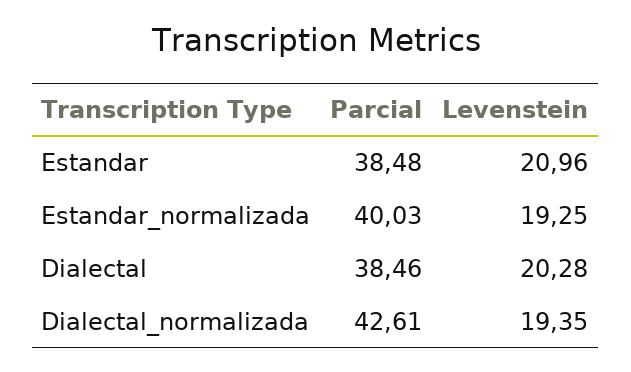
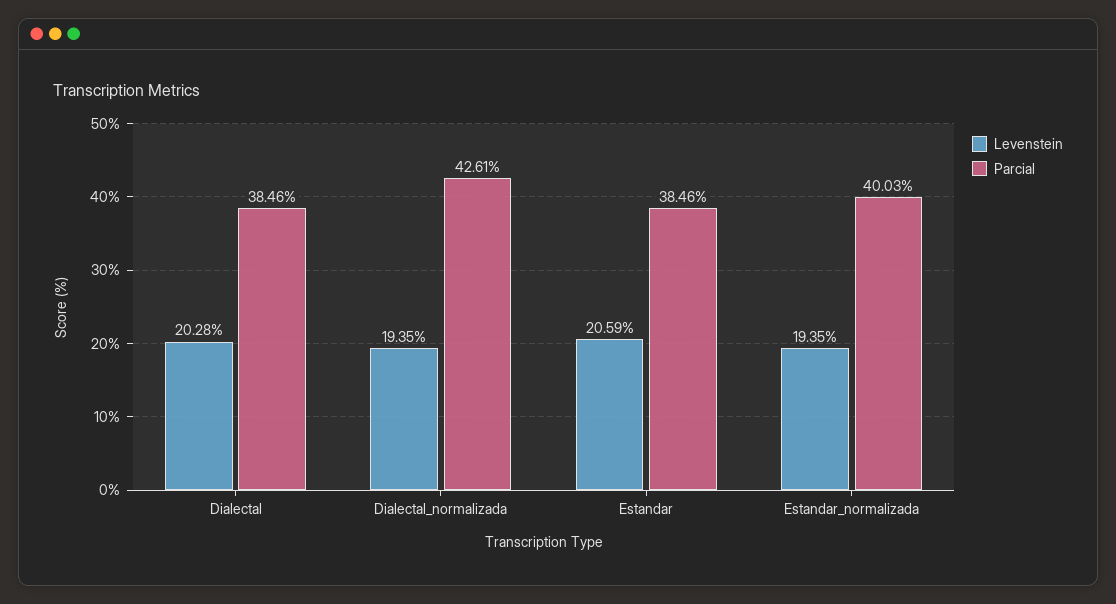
  {
    "Parcial": {
-     "Estandar": 38.48,
+     "Estandar": 38.46,
      "Estandar_normalizada": 40.03,
      "Dialectal": 38.46,
      "Dialectal_normalizada": 42.61
    },
    "Levenstein": {
-     "Estandar": 20.96,
+     "Estandar": 20.59,
-     "Estandar_normalizada": 19.25,
+     "Estandar_normalizada": 19.35,
      "Dialectal": 20.28,
      "Dialectal_normalizada": 19.35
    }
  }

